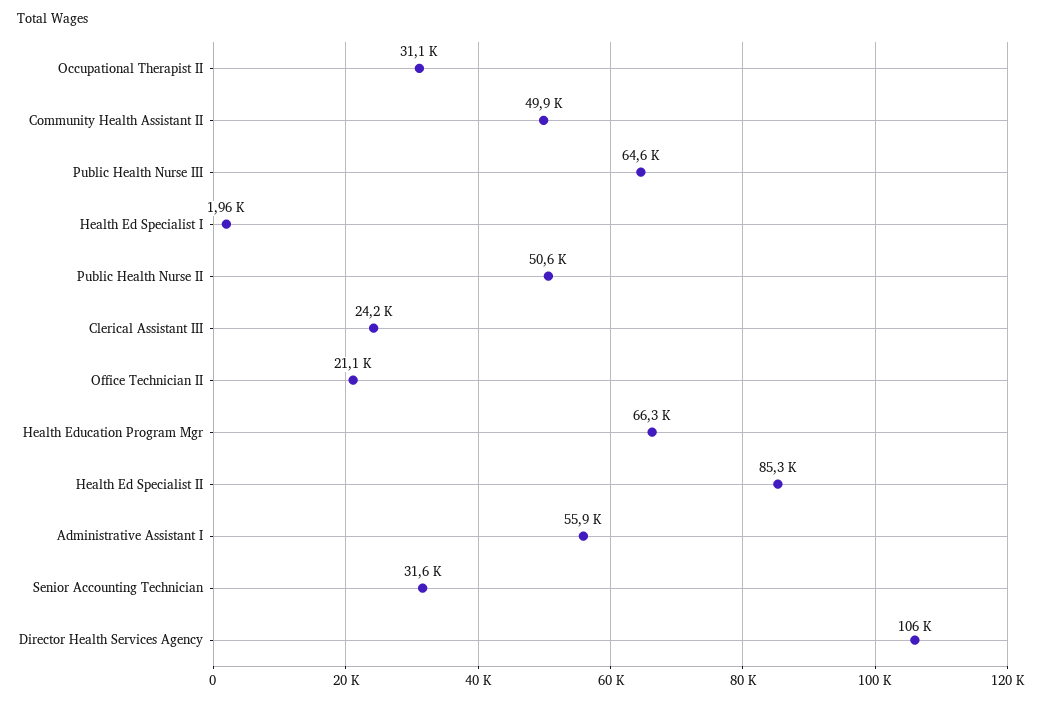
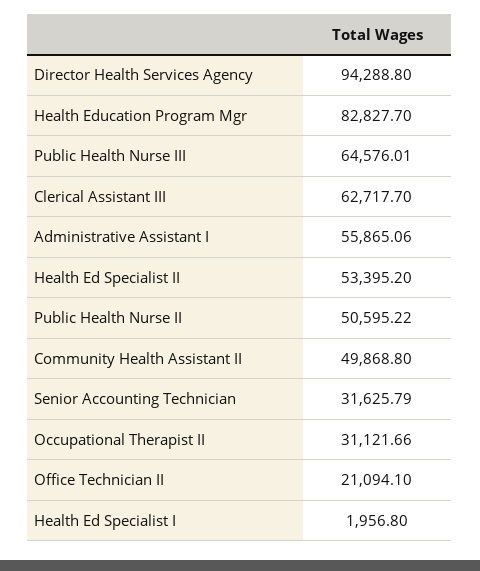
  {
    "Occupational Therapist II": 31121.66,
    "Community Health Assistant II": 49868.8,
    "Public Health Nurse III": 64576.01,
    "Health Ed Specialist I": 1956.8,
    "Public Health Nurse II": 50595.22,
-   "Clerical Assistant III": 24200,
+   "Clerical Assistant III": 62717.7,
    "Office Technician II": 21094.1,
-   "Health Education Program Mgr": 66300,
+   "Health Education Program Mgr": 82827.7,
-   "Health Ed Specialist II": 85300,
+   "Health Ed Specialist II": 53395.2,
    "Administrative Assistant I": 55865.06,
    "Senior Accounting Technician": 31625.79,
-   "Director Health Services Agency": 106000
+   "Director Health Services Agency": 94288.8
  }

